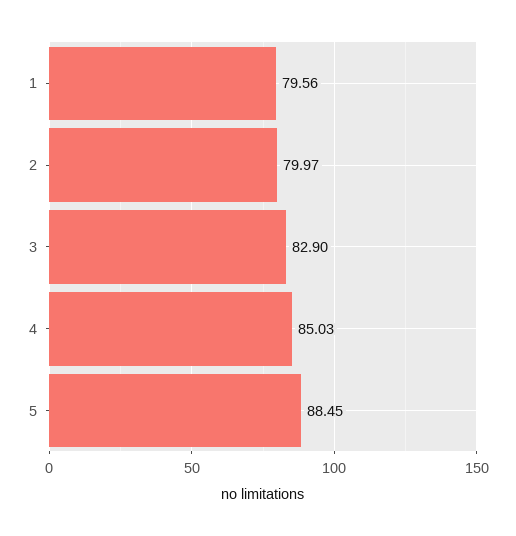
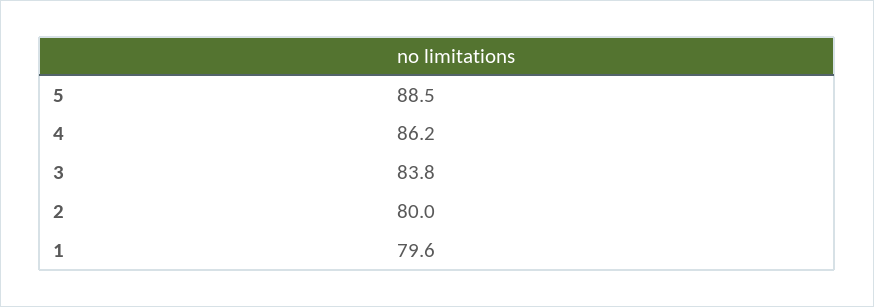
  {
    "1": 79.56,
    "2": 79.97,
-   "3": 82.9,
+   "3": 83.8,
-   "4": 85.03,
+   "4": 86.2,
    "5": 88.45
  }

